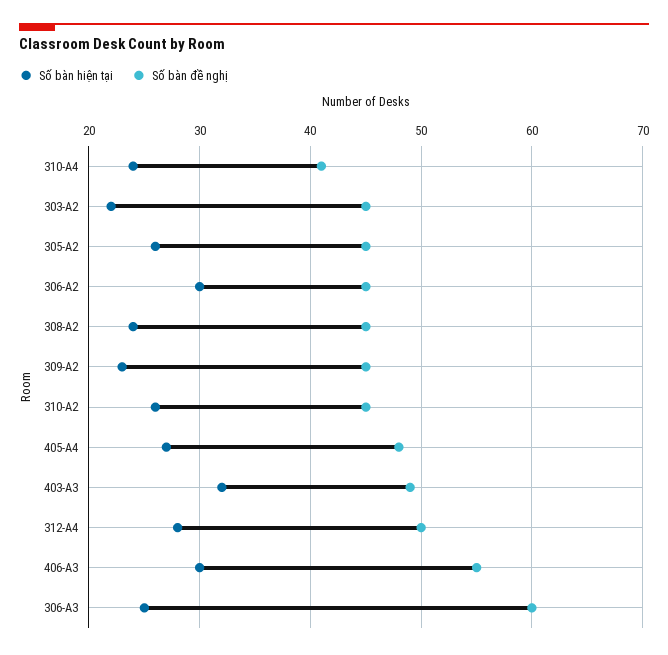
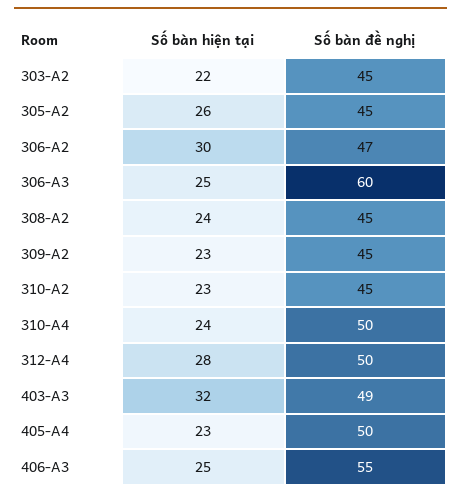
  {
    "Số bàn hiện tại": {
      "310-A4": 24,
      "303-A2": 22,
      "305-A2": 26,
      "306-A2": 30,
      "308-A2": 24,
      "309-A2": 23,
-     "310-A2": 26,
+     "310-A2": 23,
-     "405-A4": 27,
+     "405-A4": 23,
      "403-A3": 32,
      "312-A4": 28,
-     "406-A3": 30,
+     "406-A3": 25,
      "306-A3": 25
    },
    "Số bàn đề nghị": {
-     "310-A4": 41,
+     "310-A4": 50,
      "303-A2": 45,
      "305-A2": 45,
-     "306-A2": 45,
+     "306-A2": 47,
      "308-A2": 45,
      "309-A2": 45,
      "310-A2": 45,
-     "405-A4": 48,
+     "405-A4": 50,
      "403-A3": 49,
      "312-A4": 50,
      "406-A3": 55,
      "306-A3": 60
    }
  }

